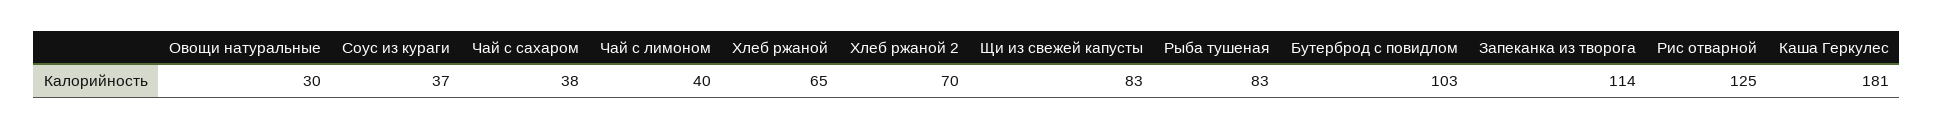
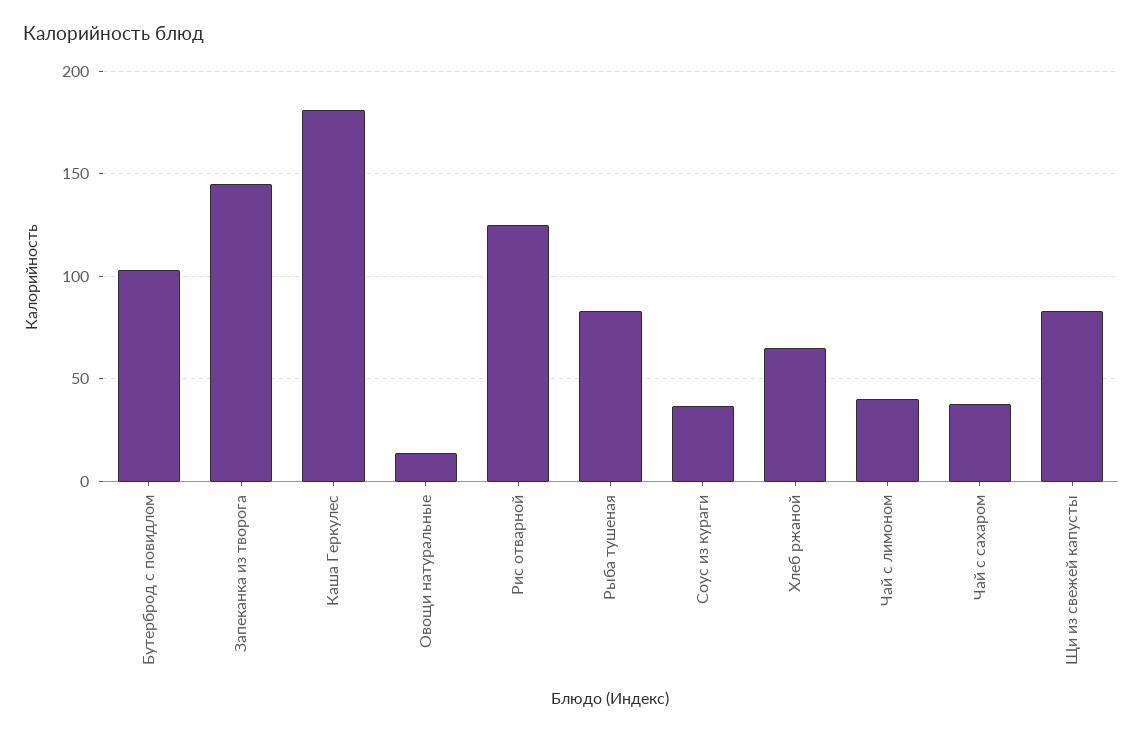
  {
-   "Овощи натуральные": 30,
+   "Овощи натуральные": 15,
    "Соус из кураги": 37,
    "Чай с сахаром": 38,
    "Чай с лимоном": 40,
    "Хлеб ржаной": 65,
-   "Хлеб ржаной 2": 70,
    "Щи из свежей капусты": 83,
    "Рыба тушеная": 83,
    "Бутерброд с повидлом": 103,
-   "Запеканка из творога": 114,
+   "Запеканка из творога": 145,
    "Рис отварной": 125,
    "Каша Геркулес": 181
  }

